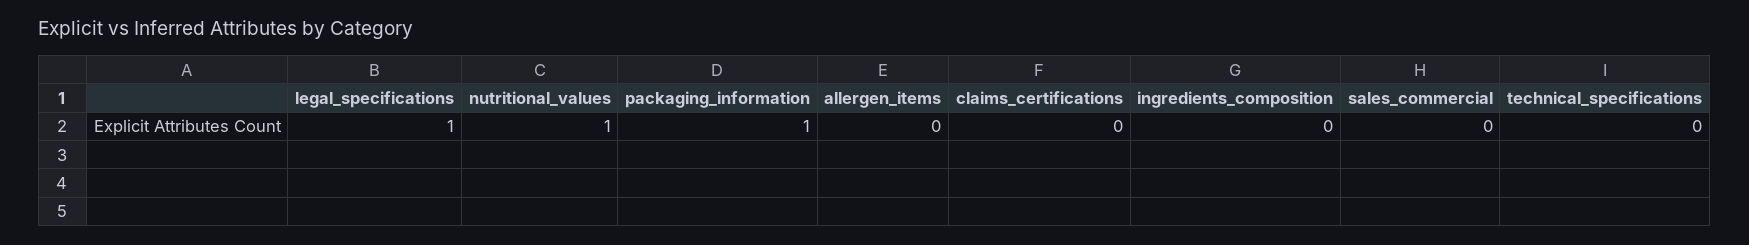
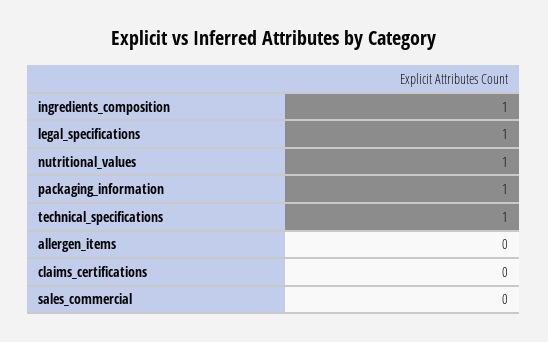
  {
    "legal_specifications": 1,
    "nutritional_values": 1,
    "packaging_information": 1,
    "allergen_items": 0,
    "claims_certifications": 0,
-   "ingredients_composition": 0,
+   "ingredients_composition": 1,
    "sales_commercial": 0,
-   "technical_specifications": 0
+   "technical_specifications": 1
  }

